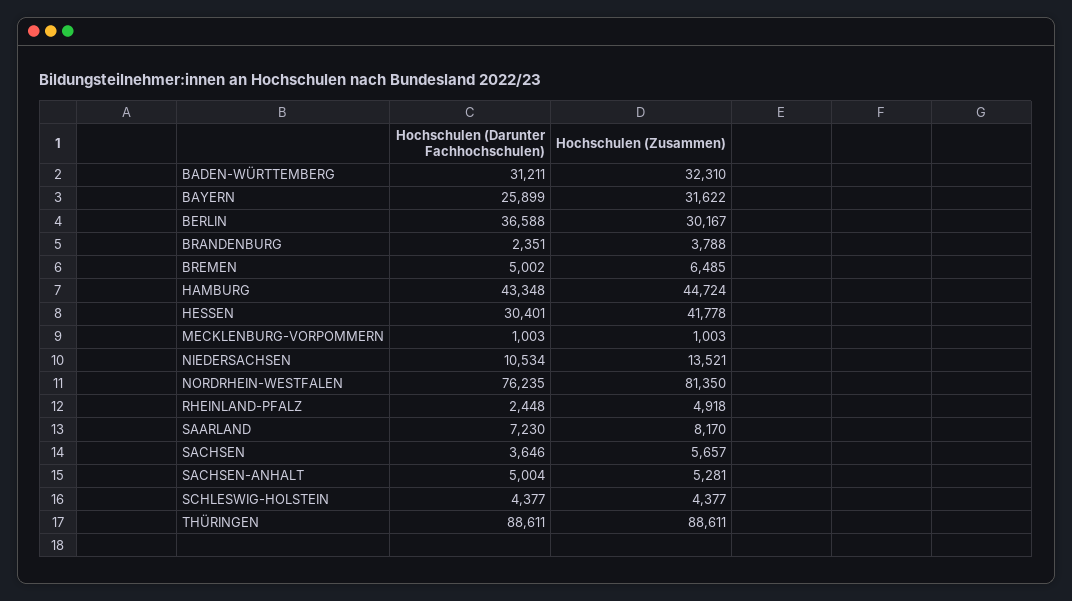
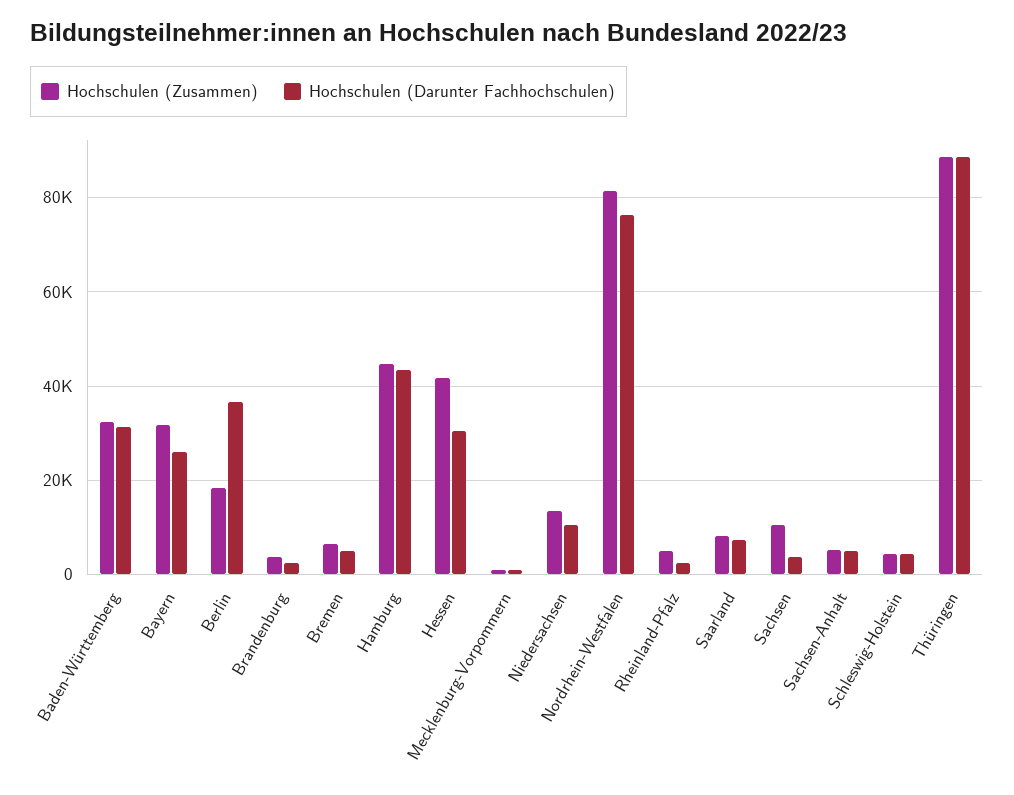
  {
    "Hochschulen (Darunter Fachhochschulen)": {
      "BADEN-WÜRTTEMBERG": 31211,
      "BAYERN": 25899,
      "BERLIN": 36588,
      "BRANDENBURG": 2351,
      "BREMEN": 5002,
      "HAMBURG": 43348,
      "HESSEN": 30401,
      "MECKLENBURG-VORPOMMERN": 1003,
      "NIEDERSACHSEN": 10534,
      "NORDRHEIN-WESTFALEN": 76235,
      "RHEINLAND-PFALZ": 2448,
      "SAARLAND": 7230,
      "SACHSEN": 3646,
      "SACHSEN-ANHALT": 5004,
      "SCHLESWIG-HOLSTEIN": 4377,
      "THÜRINGEN": 88611
    },
    "Hochschulen (Zusammen)": {
      "BADEN-WÜRTTEMBERG": 32310,
      "BAYERN": 31622,
-     "BERLIN": 30167,
+     "BERLIN": 18000,
      "BRANDENBURG": 3788,
      "BREMEN": 6485,
      "HAMBURG": 44724,
      "HESSEN": 41778,
      "MECKLENBURG-VORPOMMERN": 1003,
      "NIEDERSACHSEN": 13521,
      "NORDRHEIN-WESTFALEN": 81350,
      "RHEINLAND-PFALZ": 4918,
      "SAARLAND": 8170,
-     "SACHSEN": 5657,
+     "SACHSEN": 10000,
      "SACHSEN-ANHALT": 5281,
      "SCHLESWIG-HOLSTEIN": 4377,
      "THÜRINGEN": 88611
    }
  }

